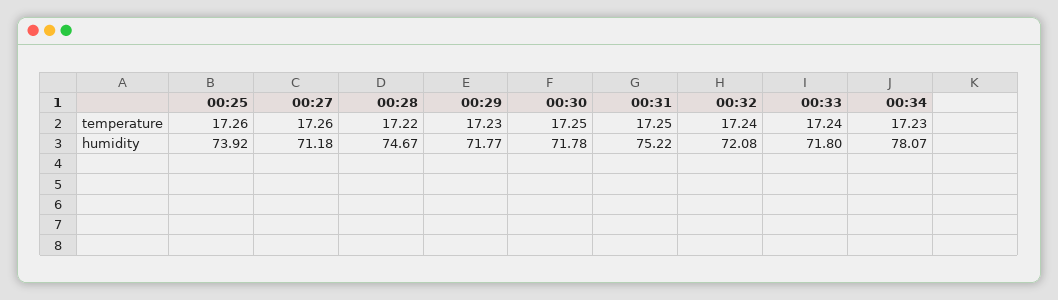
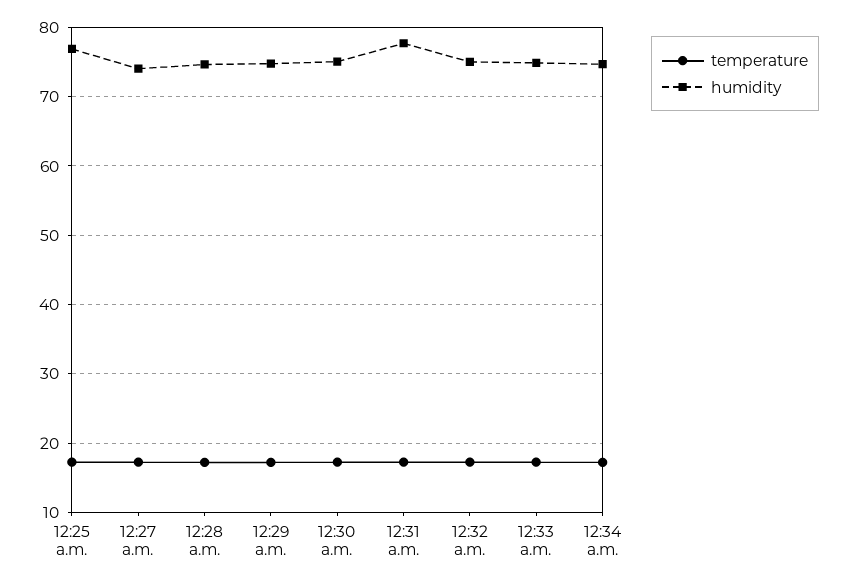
  {
    "temperature": {
      "00:25": 17.26,
      "00:27": 17.26,
      "00:28": 17.22,
      "00:29": 17.23,
      "00:30": 17.25,
      "00:31": 17.25,
      "00:32": 17.24,
      "00:33": 17.24,
      "00:34": 17.23
    },
    "humidity": {
-     "00:25": 73.92,
+     "00:25": 77,
-     "00:27": 71.18,
+     "00:27": 74,
      "00:28": 74.67,
-     "00:29": 71.77,
+     "00:29": 75,
-     "00:30": 71.78,
+     "00:30": 75,
-     "00:31": 75.22,
+     "00:31": 78,
-     "00:32": 72.08,
+     "00:32": 75,
-     "00:33": 71.8,
+     "00:33": 75,
-     "00:34": 78.07
+     "00:34": 75
    }
  }

